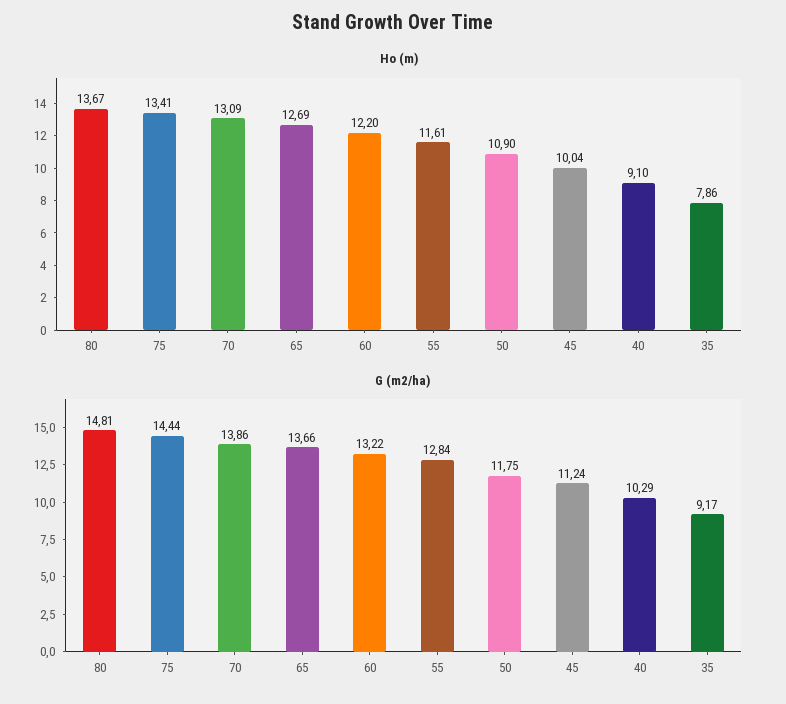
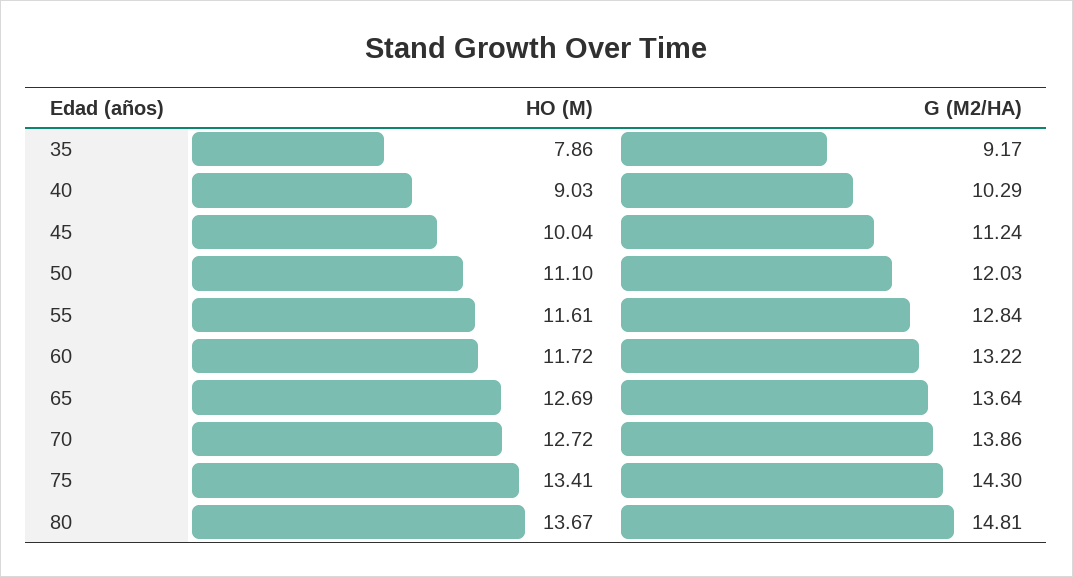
  {
    "Ho (m)": {
      "80": 13.67,
      "75": 13.41,
-     "70": 13.09,
+     "70": 12.72,
      "65": 12.69,
-     "60": 12.2,
+     "60": 11.72,
      "55": 11.61,
-     "50": 10.9,
+     "50": 11.1,
      "45": 10.04,
-     "40": 9.1,
+     "40": 9.03,
      "35": 7.86
    },
    "G (m2/ha)": {
      "80": 14.81,
-     "75": 14.44,
+     "75": 14.3,
      "70": 13.86,
-     "65": 13.66,
+     "65": 13.64,
      "60": 13.22,
      "55": 12.84,
-     "50": 11.75,
+     "50": 12.03,
      "45": 11.24,
      "40": 10.29,
      "35": 9.17
    }
  }

